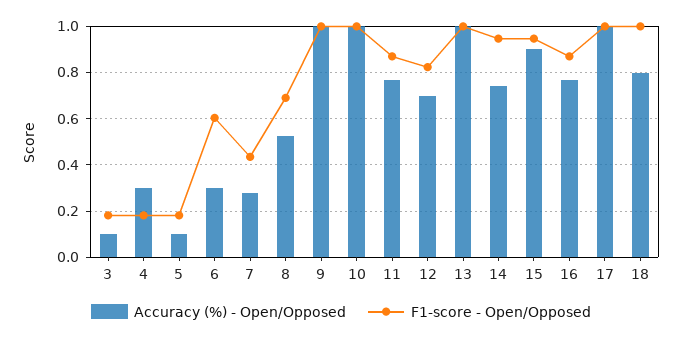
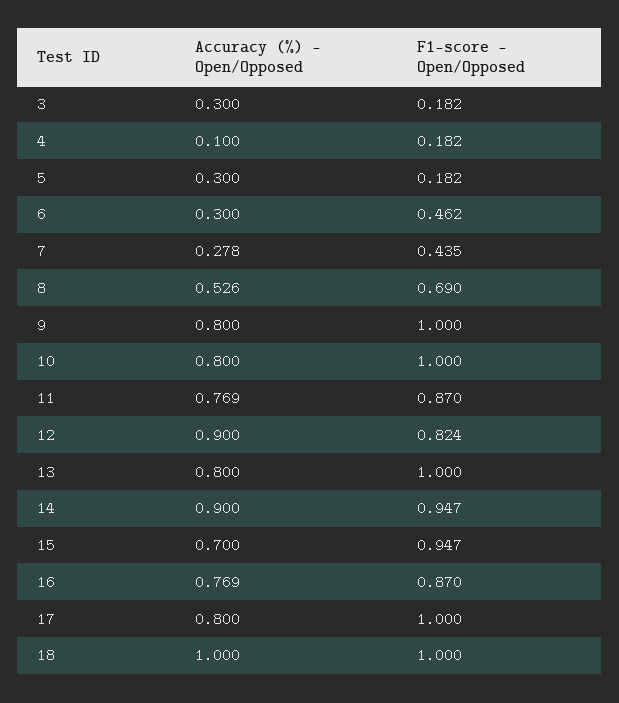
  {
    "Accuracy (%) - Open/Opposed": {
-     "3": 0.1,
+     "3": 0.3,
-     "4": 0.3,
+     "4": 0.1,
-     "5": 0.1,
+     "5": 0.3,
      "6": 0.3,
      "7": 0.278,
      "8": 0.526,
-     "9": 1,
+     "9": 0.8,
-     "10": 1,
+     "10": 0.8,
      "11": 0.769,
-     "12": 0.7,
+     "12": 0.9,
-     "13": 1,
+     "13": 0.8,
-     "14": 0.75,
+     "14": 0.9,
-     "15": 0.9,
+     "15": 0.7,
      "16": 0.769,
-     "17": 1,
+     "17": 0.8,
-     "18": 0.8
+     "18": 1
    },
    "F1-score - Open/Opposed": {
      "3": 0.182,
      "4": 0.182,
      "5": 0.182,
-     "6": 0.6,
+     "6": 0.462,
      "7": 0.435,
      "8": 0.69,
      "9": 1,
      "10": 1,
      "11": 0.87,
      "12": 0.824,
      "13": 1,
      "14": 0.947,
      "15": 0.947,
      "16": 0.87,
      "17": 1,
      "18": 1
    }
  }

